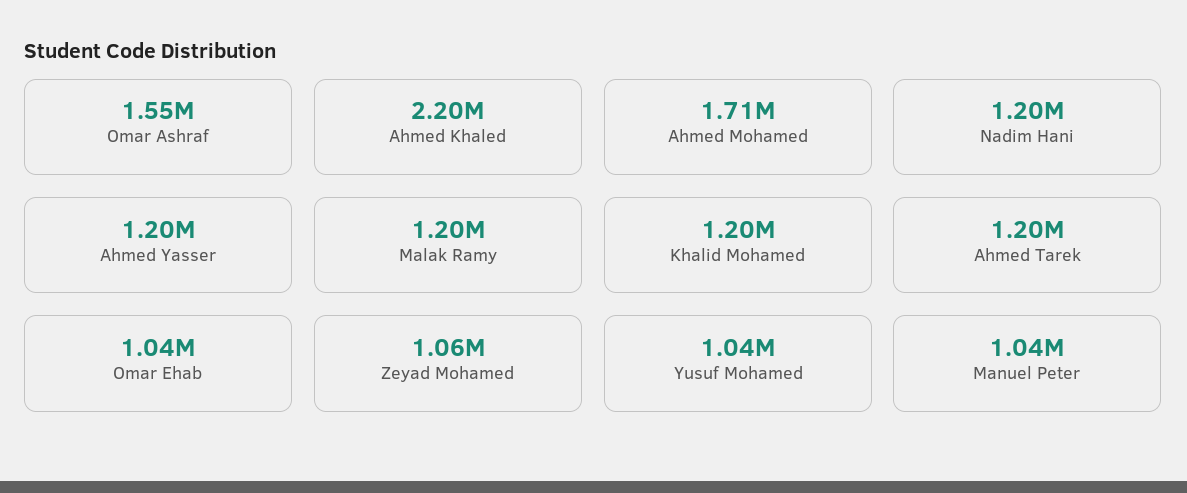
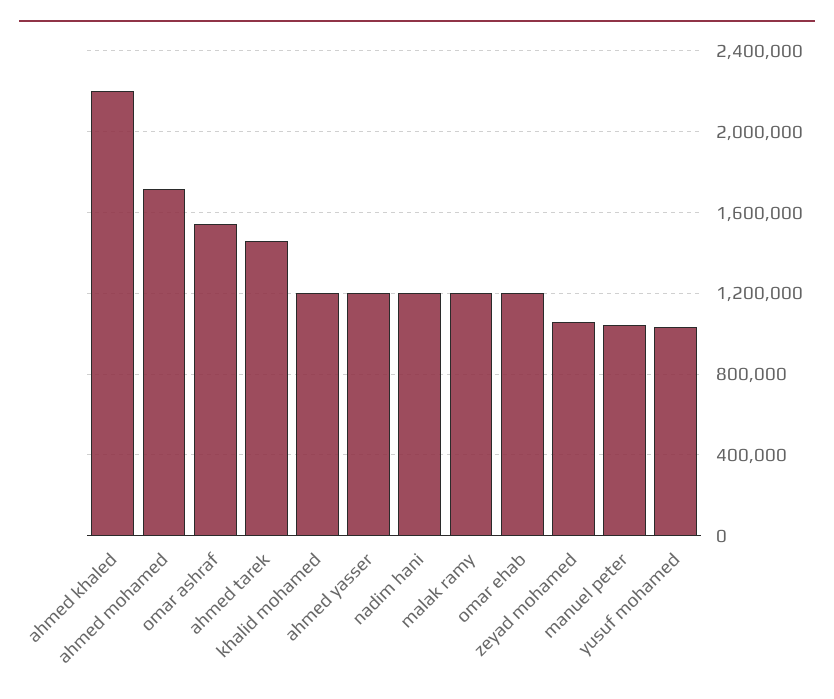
  {
    "Omar Ashraf": 1550000,
    "Ahmed Khaled": 2200000,
    "Ahmed Mohamed": 1710000,
    "Nadim Hani": 1200000,
    "Ahmed Yasser": 1200000,
    "Malak Ramy": 1200000,
    "Khalid Mohamed": 1200000,
-   "Ahmed Tarek": 1200000,
+   "Ahmed Tarek": 1450000,
-   "Omar Ehab": 1040000,
+   "Omar Ehab": 1200000,
    "Zeyad Mohamed": 1060000,
    "Yusuf Mohamed": 1040000,
    "Manuel Peter": 1040000
  }

